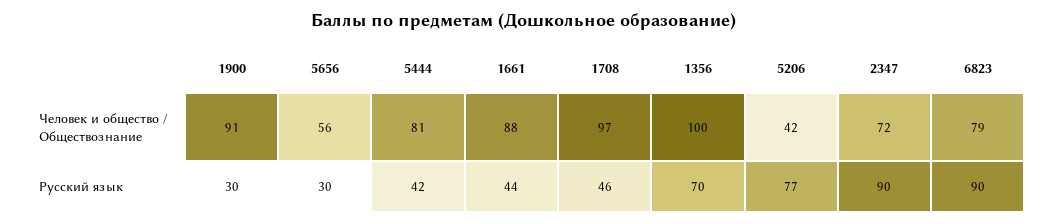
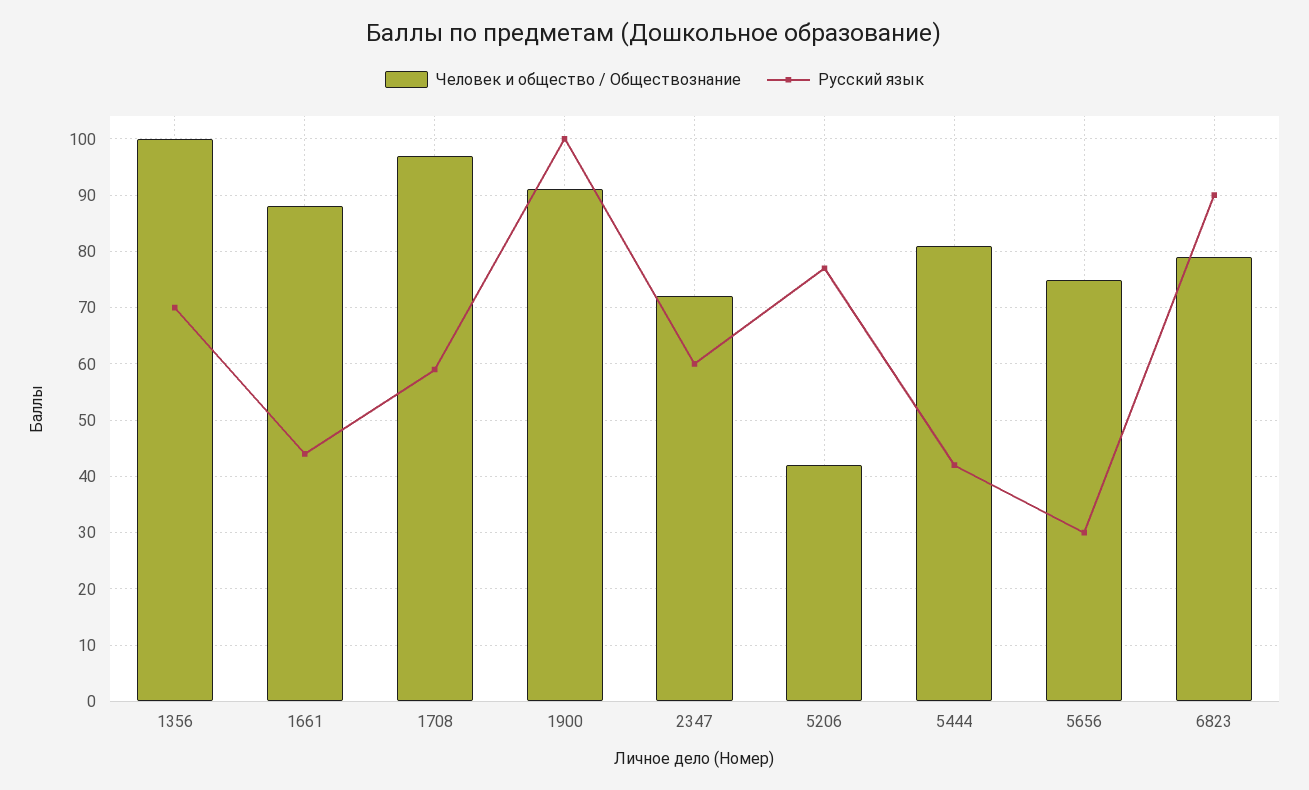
  {
    "Человек и общество / Обществознание": {
      "1900": 91,
-     "5656": 56,
+     "5656": 75,
      "5444": 81,
      "1661": 88,
      "1708": 97,
      "1356": 100,
      "5206": 42,
      "2347": 72,
      "6823": 79
    },
    "Русский язык": {
-     "1900": 30,
+     "1900": 100,
      "5656": 30,
      "5444": 42,
      "1661": 44,
-     "1708": 46,
+     "1708": 60,
      "1356": 70,
      "5206": 77,
-     "2347": 90,
+     "2347": 60,
      "6823": 90
    }
  }

